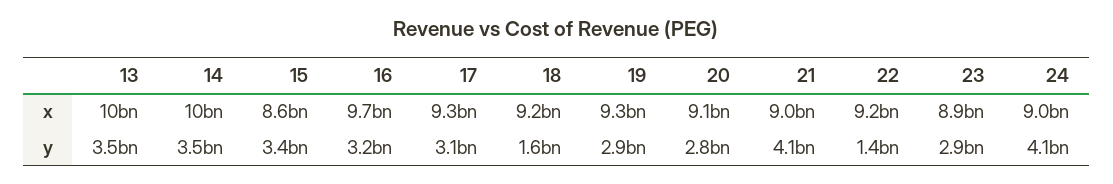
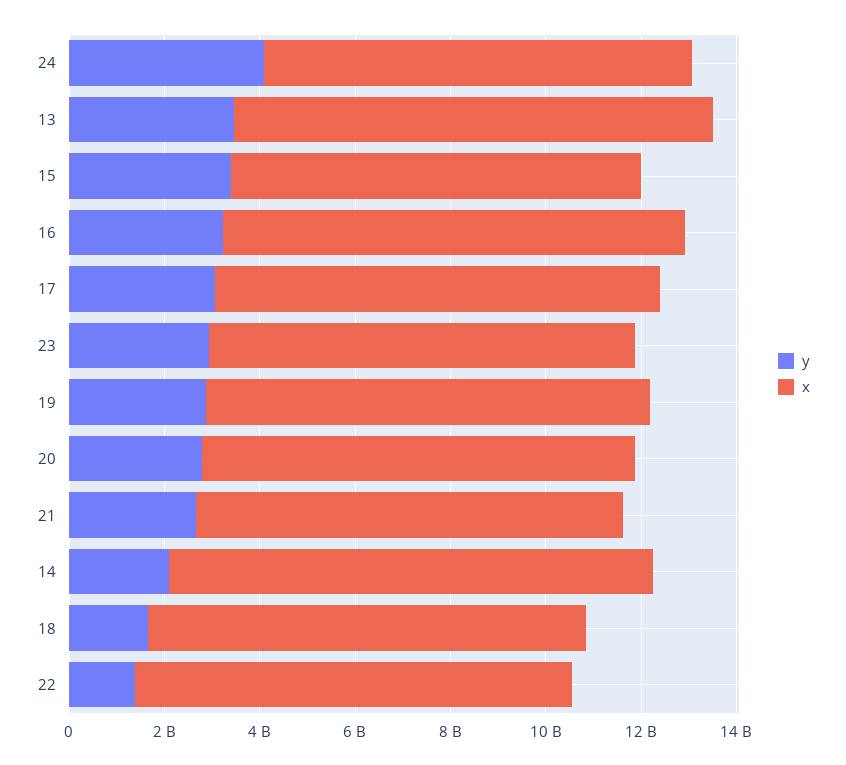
  {
    "x": {
      "13": 10000000000,
      "14": 10000000000,
      "15": 8600000000,
      "16": 9700000000,
      "17": 9300000000,
      "18": 9200000000,
      "19": 9300000000,
      "20": 9100000000,
      "21": 9000000000,
      "22": 9200000000,
      "23": 8900000000,
      "24": 9000000000
    },
    "y": {
      "13": 3500000000,
-     "14": 3500000000,
+     "14": 2000000000,
      "15": 3400000000,
      "16": 3200000000,
      "17": 3100000000,
      "18": 1600000000,
      "19": 2900000000,
      "20": 2800000000,
-     "21": 4100000000,
+     "21": 2500000000,
      "22": 1400000000,
      "23": 2900000000,
      "24": 4100000000
    }
  }

